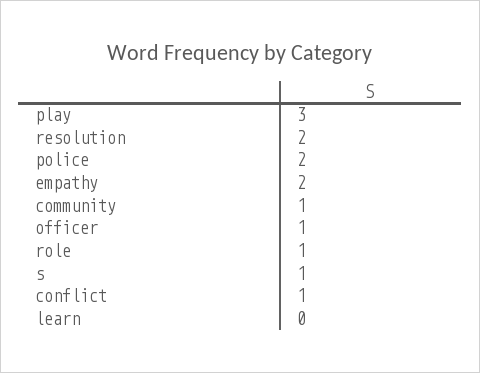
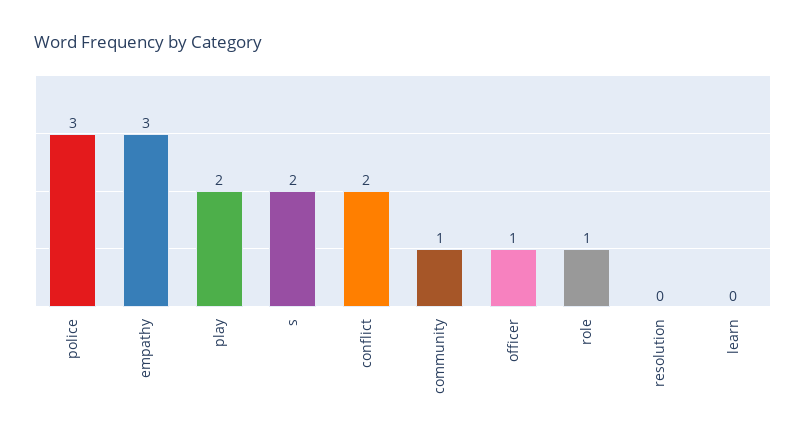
  {
-   "play": 3,
+   "play": 2,
-   "resolution": 2,
+   "resolution": 0,
-   "police": 2,
+   "police": 3,
-   "empathy": 2,
+   "empathy": 3,
    "community": 1,
    "officer": 1,
    "role": 1,
-   "s": 1,
+   "s": 2,
-   "conflict": 1,
+   "conflict": 2,
    "learn": 0
  }

